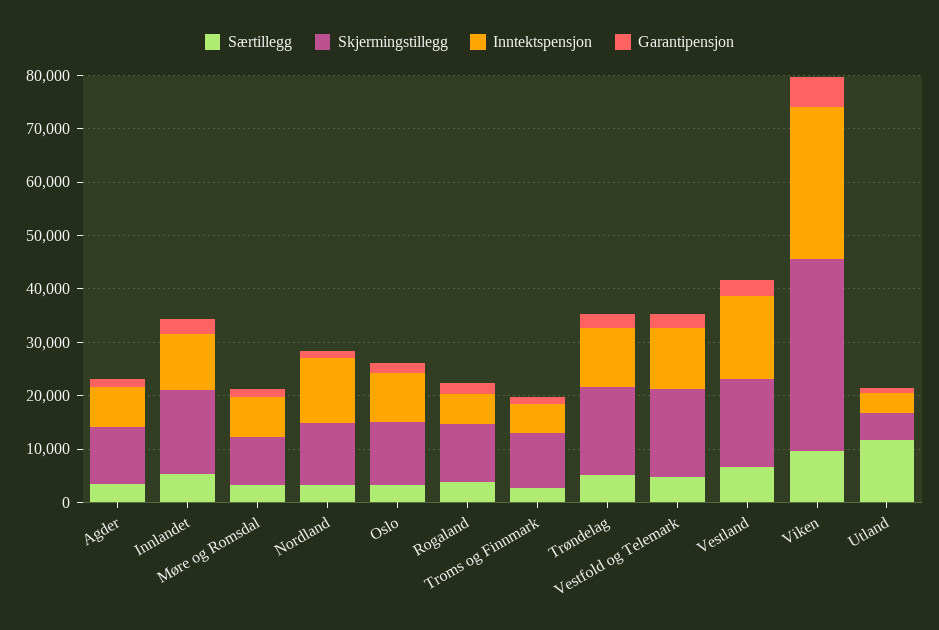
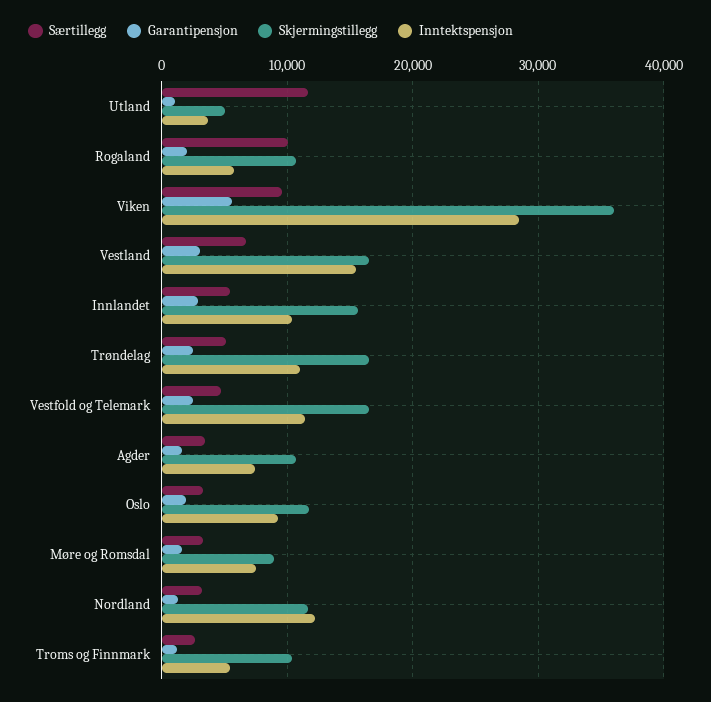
  {
    "Særtillegg": {
      "Agder": 3000,
      "Innlandet": 5000,
      "Møre og Romsdal": 3000,
      "Nordland": 3000,
      "Oslo": 3000,
-     "Rogaland": 4000,
+     "Rogaland": 10000,
      "Troms og Finnmark": 3000,
      "Trøndelag": 5000,
      "Vestfold og Telemark": 5000,
      "Vestland": 7000,
      "Viken": 10000,
      "Utland": 12000
    },
    "Skjermingstillegg": {
      "Agder": 11000,
      "Innlandet": 16000,
      "Møre og Romsdal": 9000,
      "Nordland": 12000,
      "Oslo": 12000,
      "Rogaland": 11000,
      "Troms og Finnmark": 10000,
      "Trøndelag": 17000,
      "Vestfold og Telemark": 17000,
      "Vestland": 17000,
      "Viken": 36000,
      "Utland": 5000
    },
    "Inntektspensjon": {
      "Agder": 7000,
      "Innlandet": 10000,
      "Møre og Romsdal": 7000,
      "Nordland": 12000,
      "Oslo": 9000,
      "Rogaland": 6000,
      "Troms og Finnmark": 5000,
      "Trøndelag": 11000,
      "Vestfold og Telemark": 11000,
      "Vestland": 15000,
      "Viken": 28000,
      "Utland": 4000
    },
    "Garantipensjon": {
      "Agder": 2000,
      "Innlandet": 3000,
      "Møre og Romsdal": 2000,
      "Nordland": 1000,
      "Oslo": 2000,
      "Rogaland": 2000,
      "Troms og Finnmark": 1000,
      "Trøndelag": 3000,
      "Vestfold og Telemark": 3000,
      "Vestland": 3000,
      "Viken": 6000,
      "Utland": 1000
    }
  }

